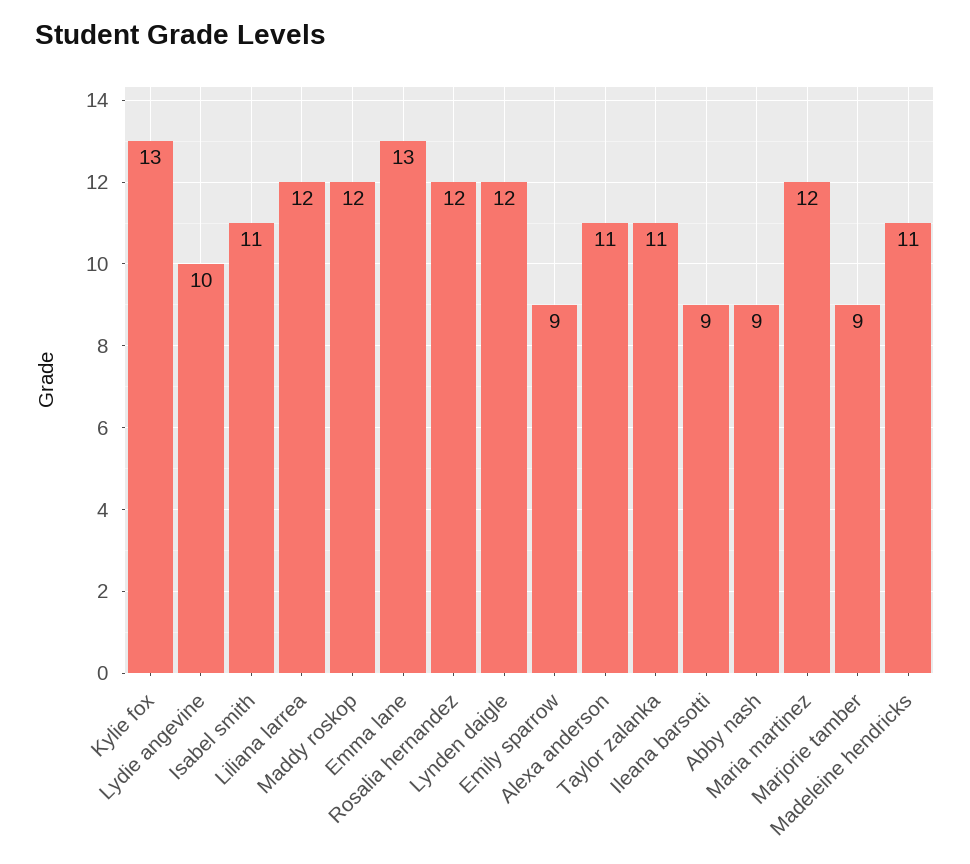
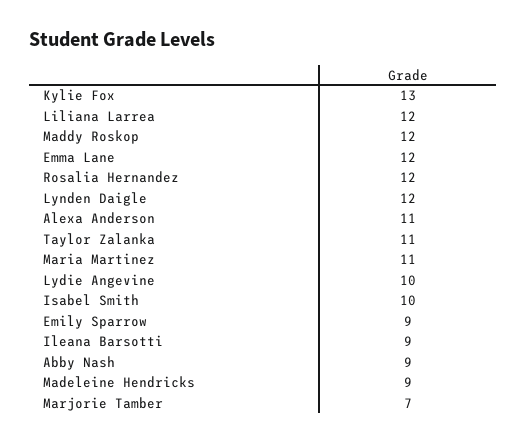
  {
    "Kylie fox": 13,
    "Lydie angevine": 10,
-   "Isabel smith": 11,
+   "Isabel smith": 10,
    "Liliana larrea": 12,
    "Maddy roskop": 12,
-   "Emma lane": 13,
+   "Emma lane": 12,
    "Rosalia hernandez": 12,
    "Lynden daigle": 12,
    "Emily sparrow": 9,
    "Alexa anderson": 11,
    "Taylor zalanka": 11,
    "Ileana barsotti": 9,
    "Abby nash": 9,
-   "Maria martinez": 12,
+   "Maria martinez": 11,
-   "Marjorie tamber": 9,
+   "Marjorie tamber": 7,
-   "Madeleine hendricks": 11
+   "Madeleine hendricks": 9
  }

